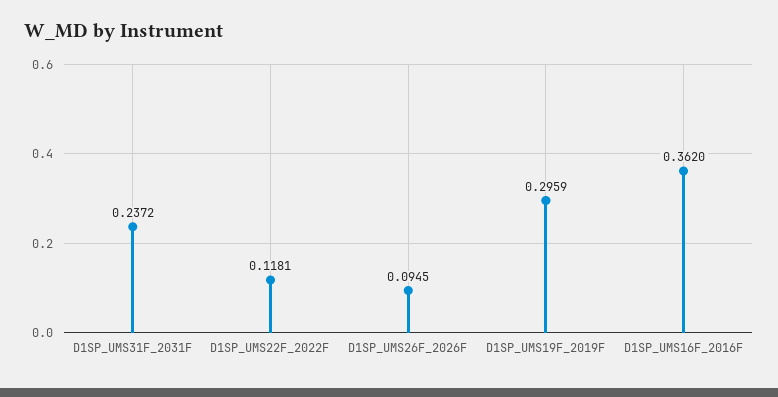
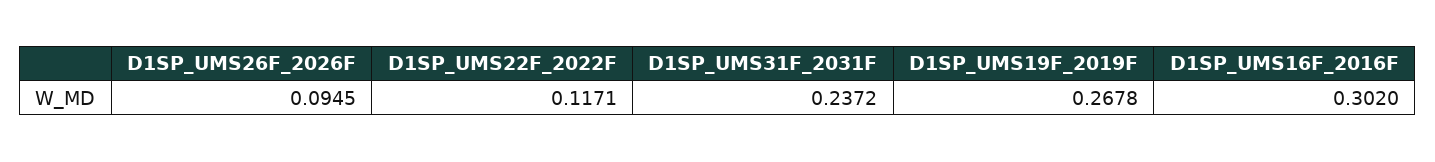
  {
    "D1SP_UMS31F_2031F": 0.2372,
-   "D1SP_UMS22F_2022F": 0.1181,
+   "D1SP_UMS22F_2022F": 0.1171,
    "D1SP_UMS26F_2026F": 0.0945,
-   "D1SP_UMS19F_2019F": 0.2959,
+   "D1SP_UMS19F_2019F": 0.2678,
-   "D1SP_UMS16F_2016F": 0.362
+   "D1SP_UMS16F_2016F": 0.302
  }

